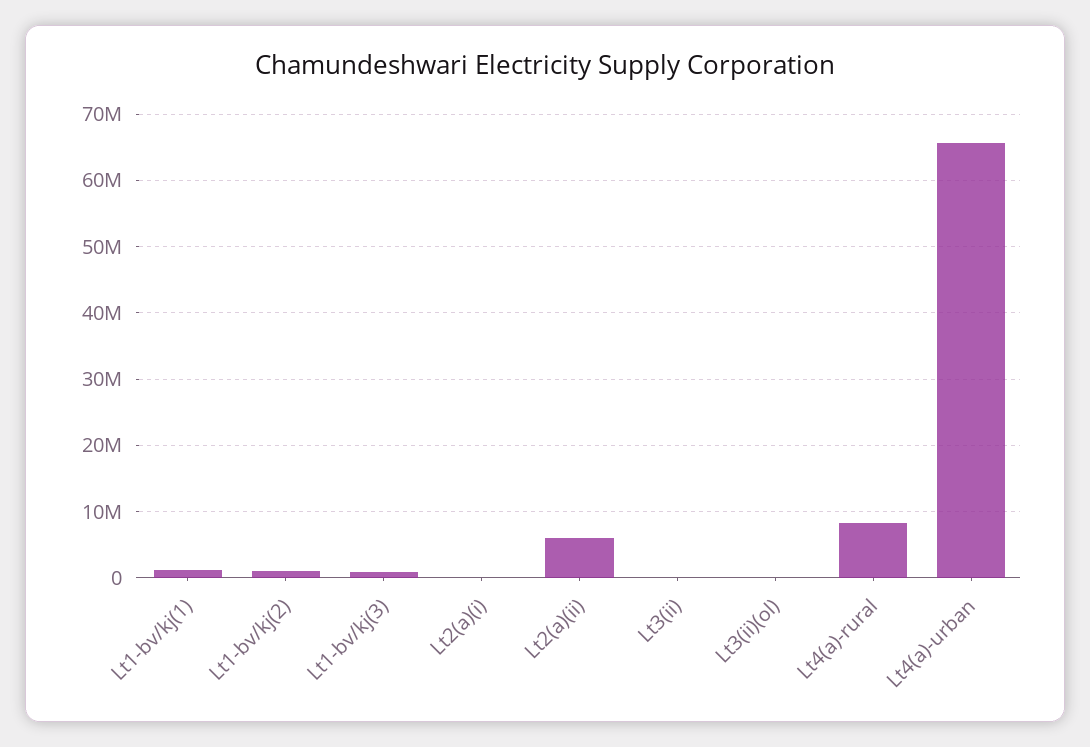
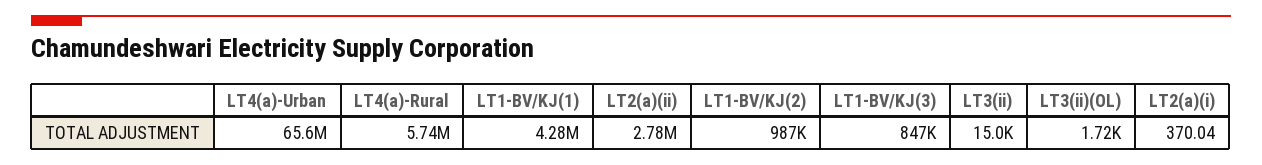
  {
-   "Lt1-bv/kj(1)": 1000000,
+   "Lt1-bv/kj(1)": 4280000,
    "Lt1-bv/kj(2)": 987000,
    "Lt1-bv/kj(3)": 847000,
    "Lt2(a)(i)": 370.04,
-   "Lt2(a)(ii)": 6000000,
+   "Lt2(a)(ii)": 2780000,
    "Lt3(ii)": 15000,
    "Lt3(ii)(ol)": 1720,
-   "Lt4(a)-rural": 8000000,
+   "Lt4(a)-rural": 5740000,
    "Lt4(a)-urban": 65600000
  }

